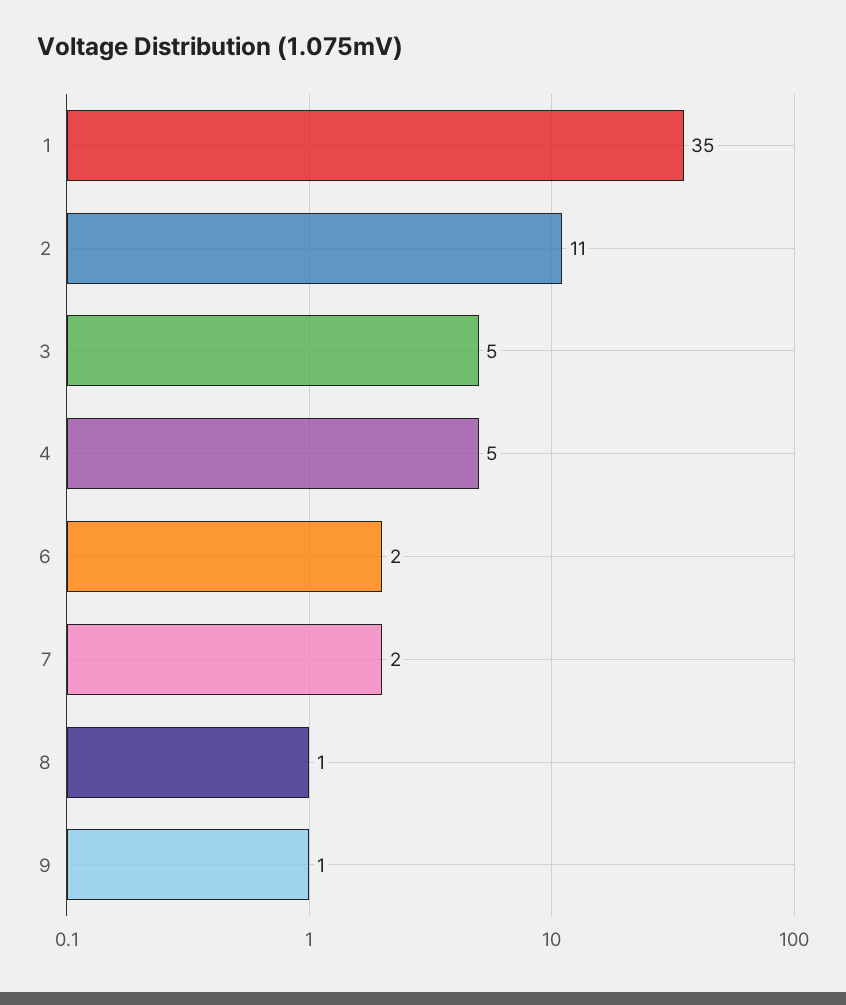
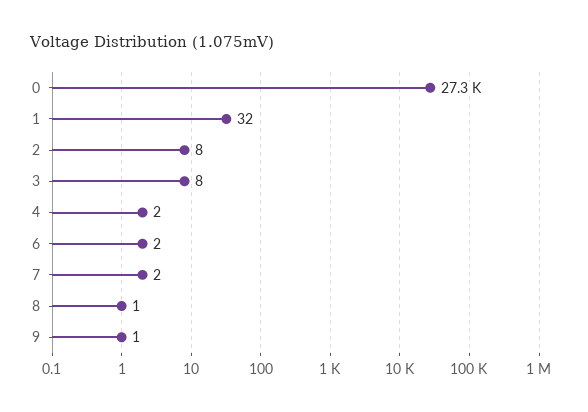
  {
-   "1": 35,
+   "1": 32,
-   "2": 11,
+   "2": 8,
-   "3": 5,
+   "3": 8,
-   "4": 5,
+   "4": 2,
    "6": 2,
    "7": 2,
    "8": 1,
-   "9": 1
+   "9": 1,
+   "0": 27300
  }

